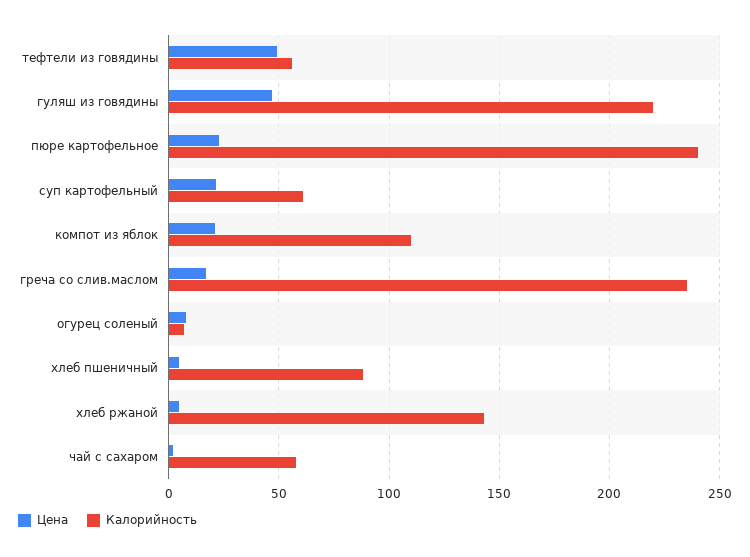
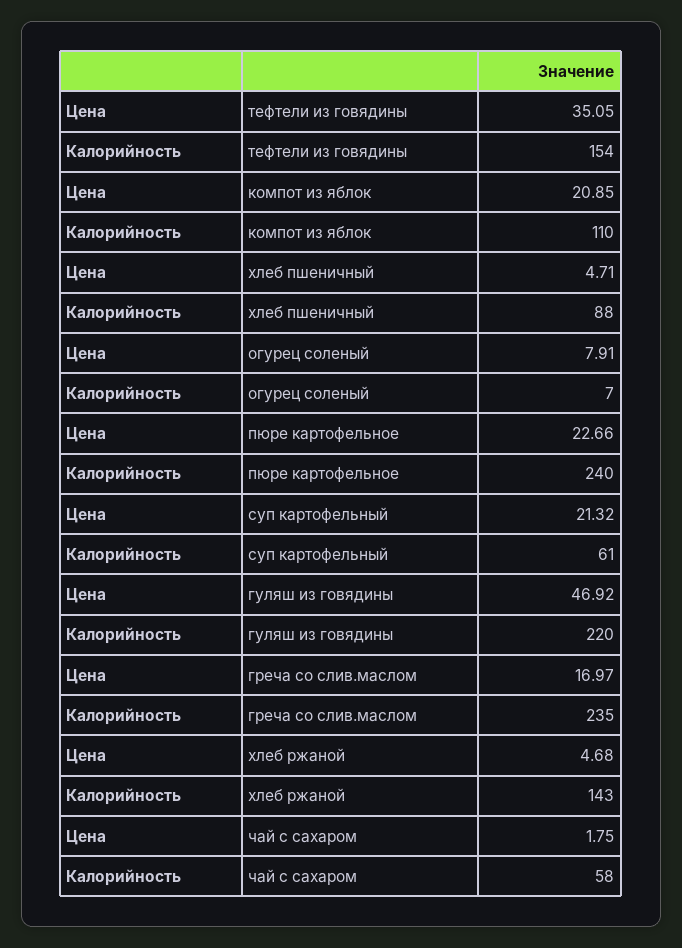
  {
    "Цена": {
-     "тефтели из говядины": 50,
+     "тефтели из говядины": 35.05,
      "гуляш из говядины": 46.92,
      "пюре картофельное": 22.66,
      "суп картофельный": 21.32,
      "компот из яблок": 20.85,
      "греча со слив.маслом": 16.97,
      "огурец соленый": 7.91,
      "хлеб пшеничный": 4.71,
      "хлеб ржаной": 4.68,
      "чай с сахаром": 1.75
    },
    "Калорийность": {
-     "тефтели из говядины": 55,
+     "тефтели из говядины": 154,
      "гуляш из говядины": 220,
      "пюре картофельное": 240,
      "суп картофельный": 61,
      "компот из яблок": 110,
      "греча со слив.маслом": 235,
      "огурец соленый": 7,
      "хлеб пшеничный": 88,
      "хлеб ржаной": 143,
      "чай с сахаром": 58
    }
  }

